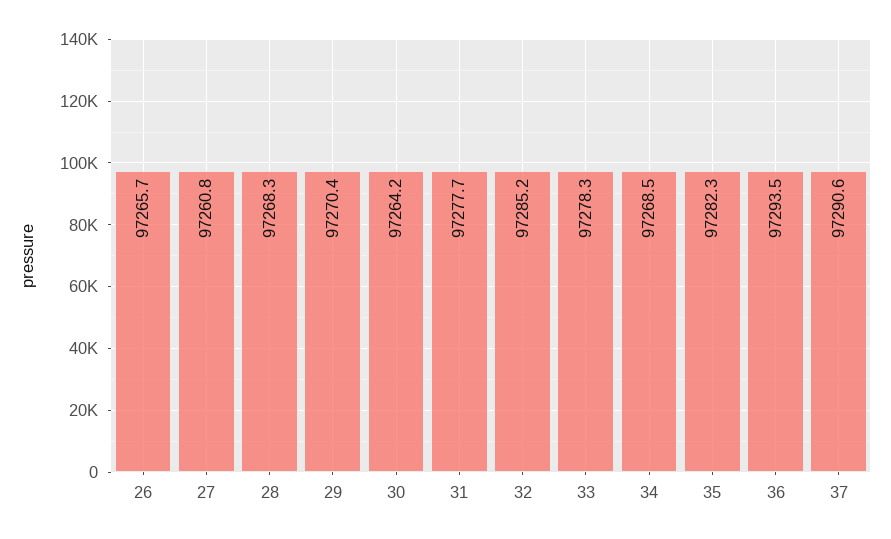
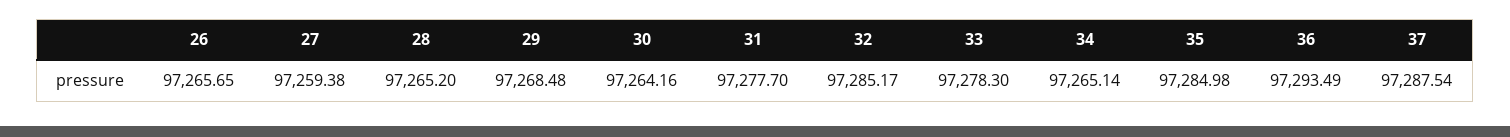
  {
    "26": 97265.65,
-   "27": 97260.8,
+   "27": 97259.38,
-   "28": 97268.3,
+   "28": 97265.2,
-   "29": 97270.4,
+   "29": 97268.48,
    "30": 97264.16,
    "31": 97277.7,
    "32": 97285.17,
    "33": 97278.3,
-   "34": 97268.5,
+   "34": 97265.14,
-   "35": 97282.3,
+   "35": 97284.98,
    "36": 97293.49,
-   "37": 97290.6
+   "37": 97287.54
  }

